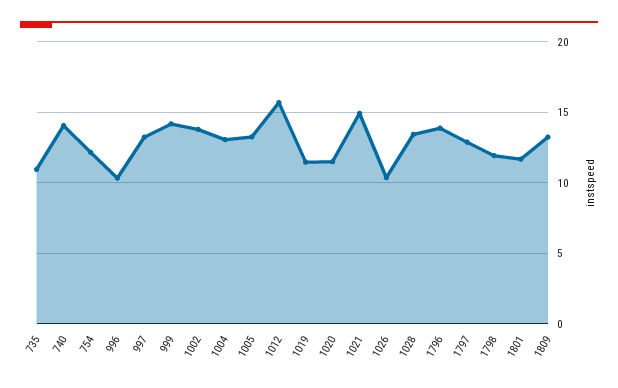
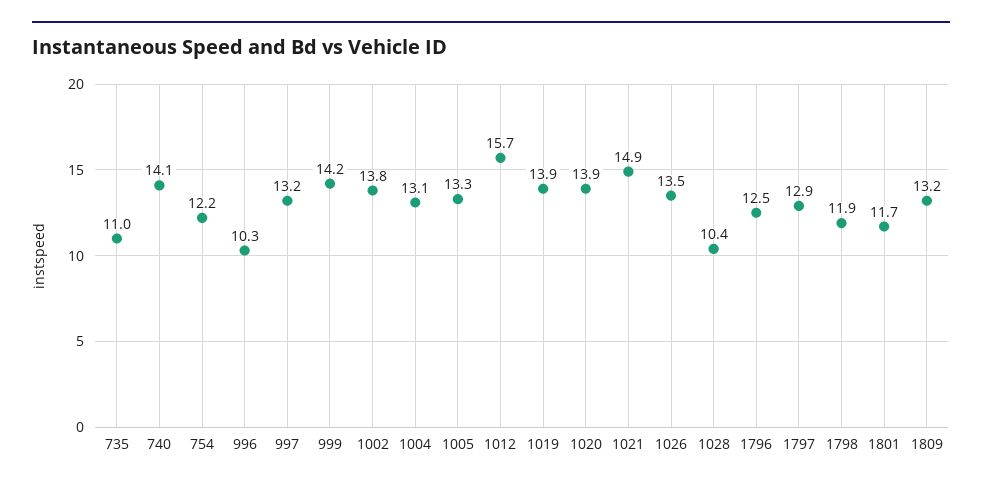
  {
    "735": 11,
    "740": 14.1,
    "754": 12.2,
    "996": 10.3,
    "997": 13.2,
    "999": 14.2,
    "1002": 13.8,
    "1004": 13.1,
    "1005": 13.3,
    "1012": 15.7,
-   "1019": 11.5,
+   "1019": 13.9,
-   "1020": 11.5,
+   "1020": 13.9,
    "1021": 14.9,
-   "1026": 10.5,
+   "1026": 13.5,
-   "1028": 13.5,
+   "1028": 10.4,
-   "1796": 14,
+   "1796": 12.5,
    "1797": 12.9,
    "1798": 11.9,
    "1801": 11.7,
    "1809": 13.2
  }

